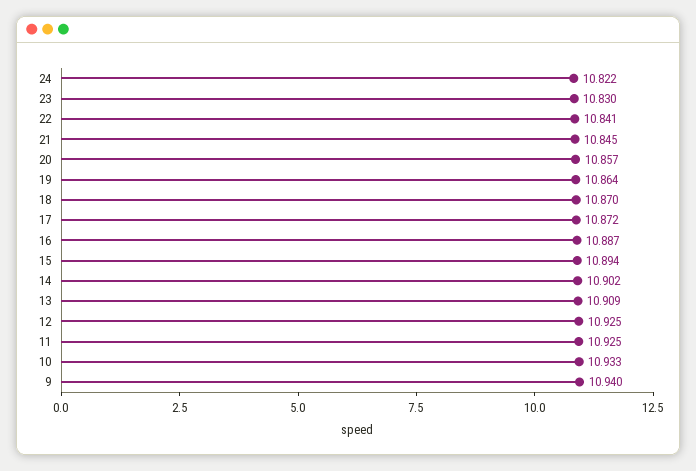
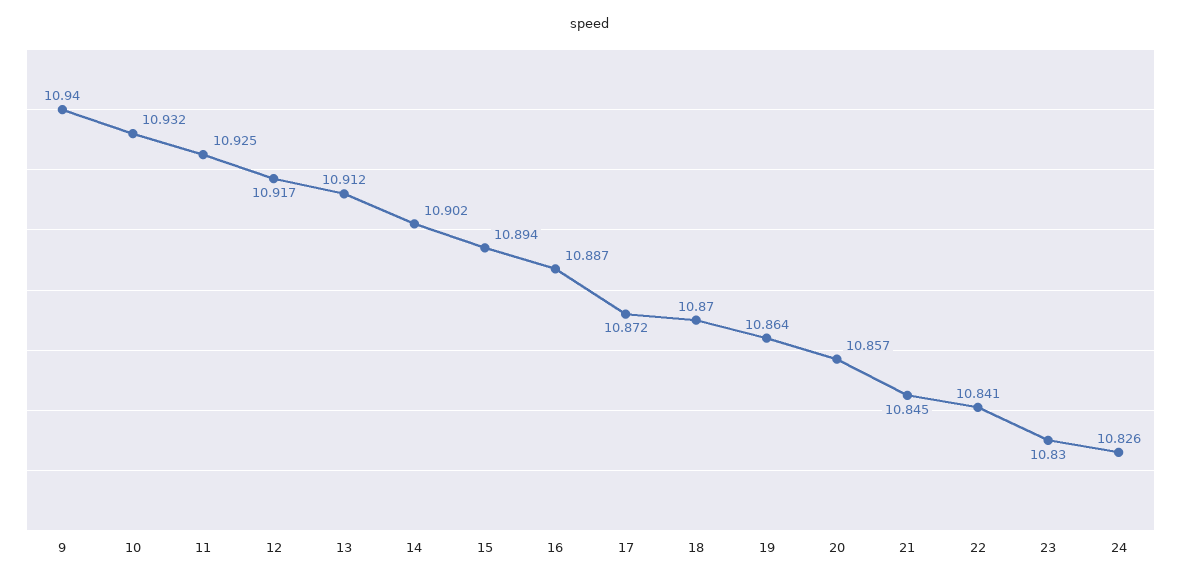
  {
-   "24": 10.822,
+   "24": 10.826,
    "23": 10.83,
    "22": 10.841,
    "21": 10.845,
    "20": 10.857,
    "19": 10.864,
    "18": 10.87,
    "17": 10.872,
    "16": 10.887,
    "15": 10.894,
    "14": 10.902,
-   "13": 10.909,
+   "13": 10.912,
-   "12": 10.925,
+   "12": 10.917,
    "11": 10.925,
-   "10": 10.933,
+   "10": 10.932,
    "9": 10.94
  }

